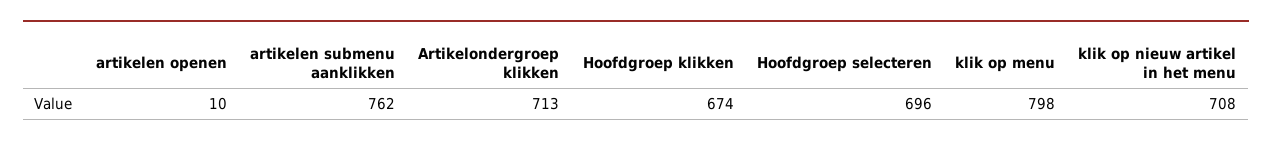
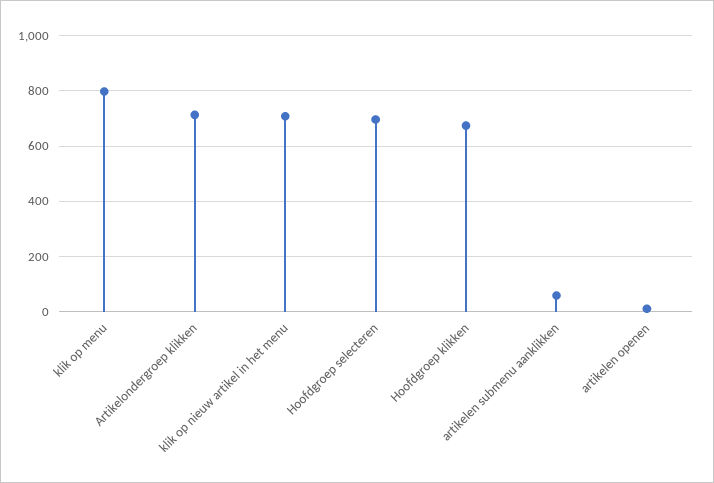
  {
    "artikelen openen": 10,
-   "artikelen submenu aanklikken": 762,
+   "artikelen submenu aanklikken": 50,
    "Artikelondergroep klikken": 713,
    "Hoofdgroep klikken": 674,
    "Hoofdgroep selecteren": 696,
    "klik op menu": 798,
    "klik op nieuw artikel in het menu": 708
  }

